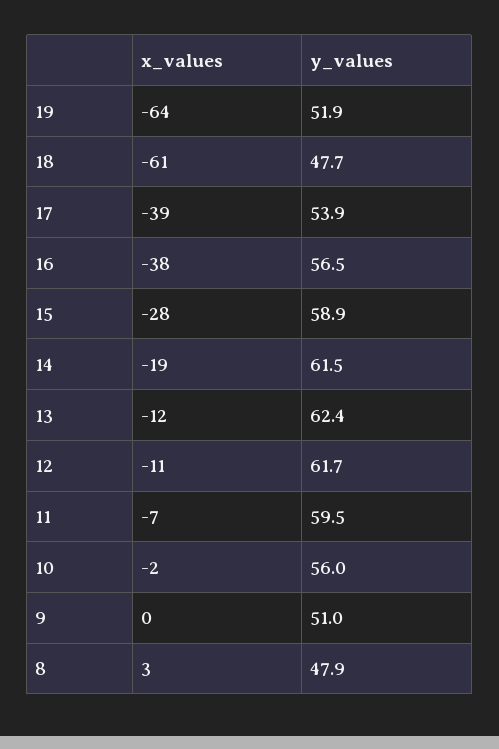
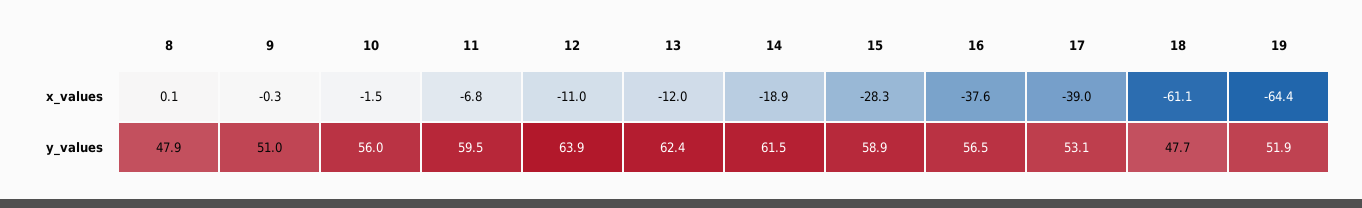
  {
    "x_values": {
      "19": -64.4,
      "18": -61.1,
      "17": -39,
      "16": -37.6,
      "15": -28.3,
      "14": -18.9,
      "13": -12,
      "12": -11,
      "11": -6.8,
      "10": -1.5,
      "9": -0.3,
-     "8": 3
+     "8": 0.1
    },
    "y_values": {
      "19": 51.9,
      "18": 47.7,
-     "17": 53.9,
+     "17": 53.1,
      "16": 56.5,
      "15": 58.9,
      "14": 61.5,
      "13": 62.4,
-     "12": 61.7,
+     "12": 63.9,
      "11": 59.5,
      "10": 56,
      "9": 51,
      "8": 47.9
    }
  }

